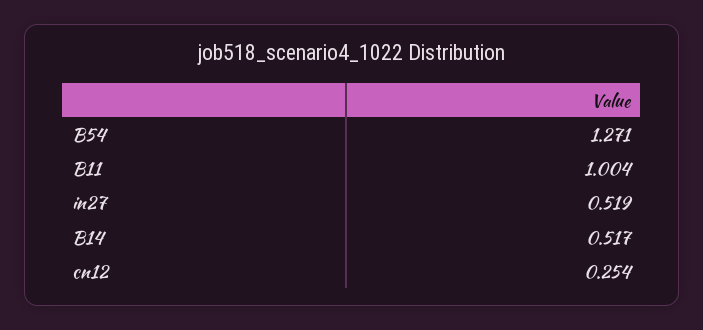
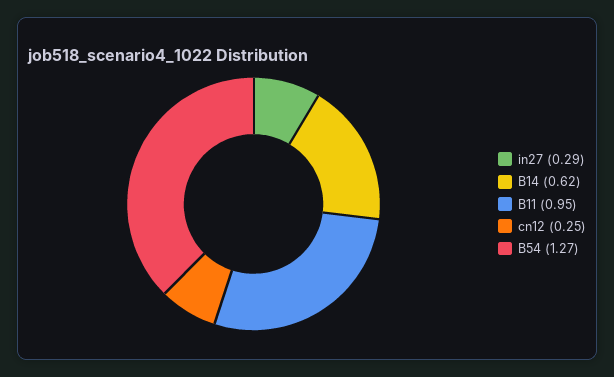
  {
    "B54": 1.271,
-   "B11": 1.004,
+   "B11": 0.95,
-   "in27": 0.519,
+   "in27": 0.29,
-   "B14": 0.517,
+   "B14": 0.62,
    "cn12": 0.254
  }

